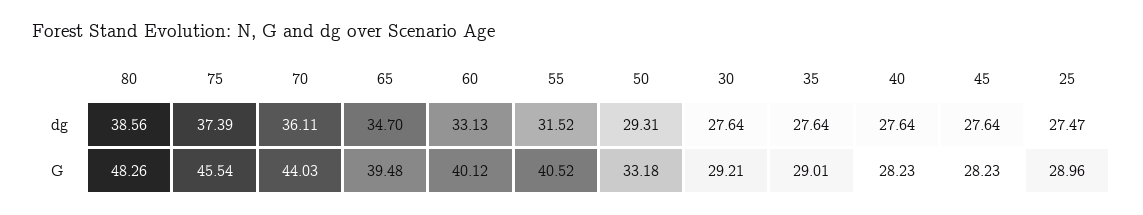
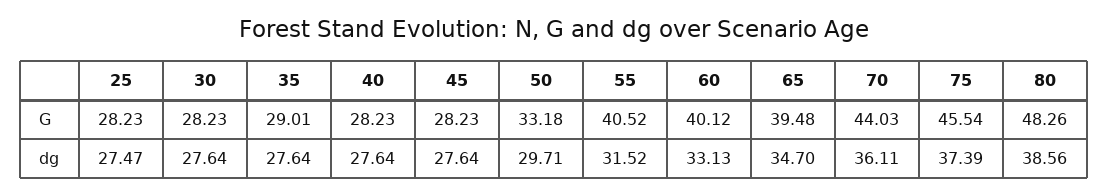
  {
    "80": {
      "dg": 38.56,
      "G": 48.26
    },
    "75": {
      "dg": 37.39,
      "G": 45.54
    },
    "70": {
      "dg": 36.11,
      "G": 44.03
    },
    "65": {
      "dg": 34.7,
      "G": 39.48
    },
    "60": {
      "dg": 33.13,
      "G": 40.12
    },
    "55": {
      "dg": 31.52,
      "G": 40.52
    },
    "50": {
-     "dg": 29.31,
+     "dg": 29.71,
      "G": 33.18
    },
    "30": {
      "dg": 27.64,
-     "G": 29.21
+     "G": 28.23
    },
    "35": {
      "dg": 27.64,
      "G": 29.01
    },
    "40": {
      "dg": 27.64,
      "G": 28.23
    },
    "45": {
      "dg": 27.64,
      "G": 28.23
    },
    "25": {
      "dg": 27.47,
-     "G": 28.96
+     "G": 28.23
    }
  }

